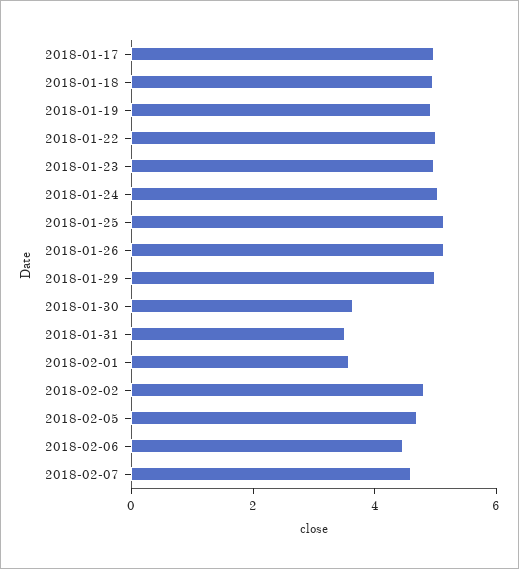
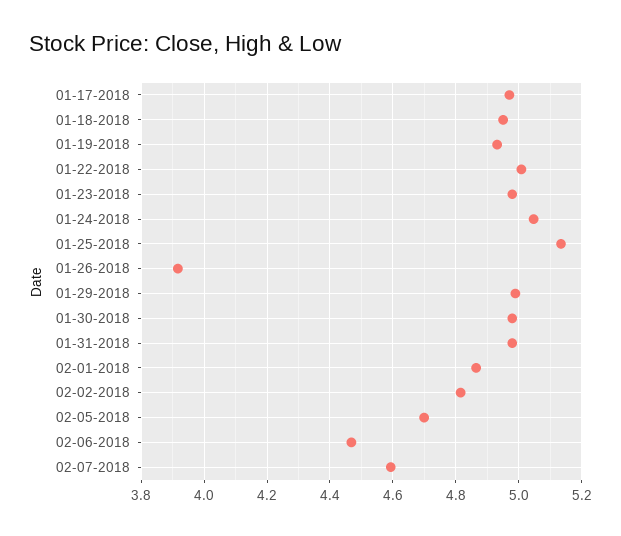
  {
    "2018-01-17": 4.98,
    "2018-01-18": 4.96,
    "2018-01-19": 4.94,
    "2018-01-22": 5,
    "2018-01-23": 4.98,
    "2018-01-24": 5.04,
    "2018-01-25": 5.14,
-   "2018-01-26": 5,
+   "2018-01-26": 3.92,
    "2018-01-29": 4.98,
-   "2018-01-30": 3.5,
+   "2018-01-30": 4.98,
-   "2018-01-31": 3.5,
+   "2018-01-31": 4.98,
-   "2018-02-01": 3.5,
+   "2018-02-01": 4.86,
    "2018-02-02": 4.82,
    "2018-02-05": 4.7,
    "2018-02-06": 4.46,
    "2018-02-07": 4.6
  }

